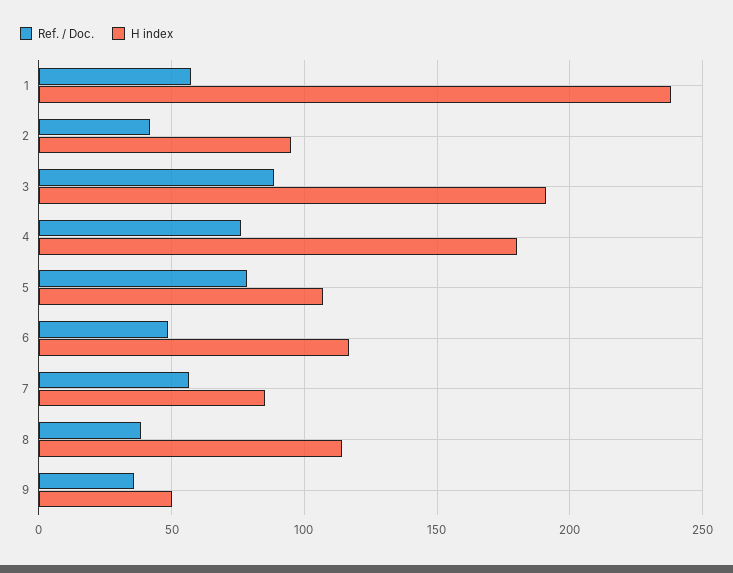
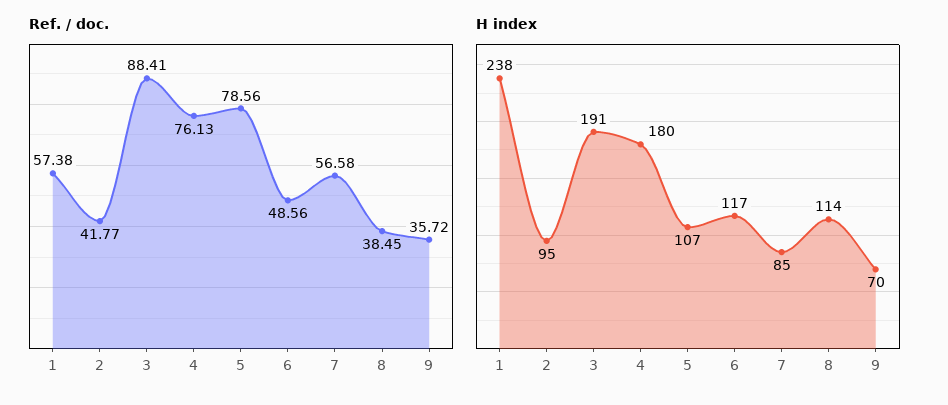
  {
    "Ref. / Doc.": {
      "1": 57.38,
      "2": 41.77,
      "3": 88.41,
      "4": 76.13,
      "5": 78.56,
      "6": 48.56,
      "7": 56.58,
      "8": 38.45,
      "9": 35.72
    },
    "H index": {
      "1": 238,
      "2": 95,
      "3": 191,
      "4": 180,
      "5": 107,
      "6": 117,
      "7": 85,
      "8": 114,
-     "9": 50
+     "9": 70
    }
  }

